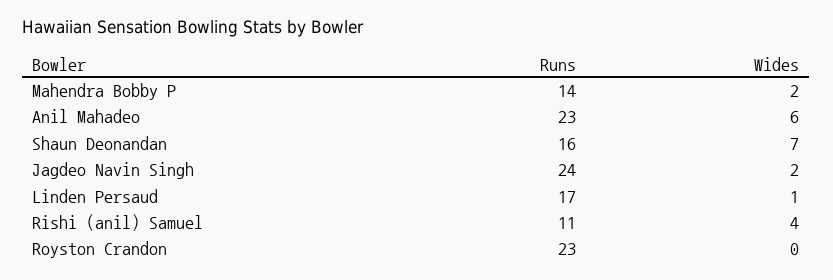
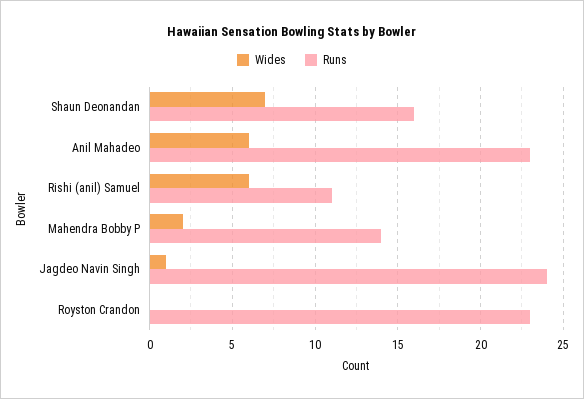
  {
    "Runs": {
      "Mahendra Bobby P": 14,
      "Anil Mahadeo": 23,
      "Shaun Deonandan": 16,
      "Jagdeo Navin Singh": 24,
-     "Linden Persaud": 17,
      "Rishi (anil) Samuel": 11,
      "Royston Crandon": 23
    },
    "Wides": {
      "Mahendra Bobby P": 2,
      "Anil Mahadeo": 6,
      "Shaun Deonandan": 7,
-     "Jagdeo Navin Singh": 2,
+     "Jagdeo Navin Singh": 1,
-     "Linden Persaud": 1,
-     "Rishi (anil) Samuel": 4,
+     "Rishi (anil) Samuel": 6,
      "Royston Crandon": 0
    }
  }

